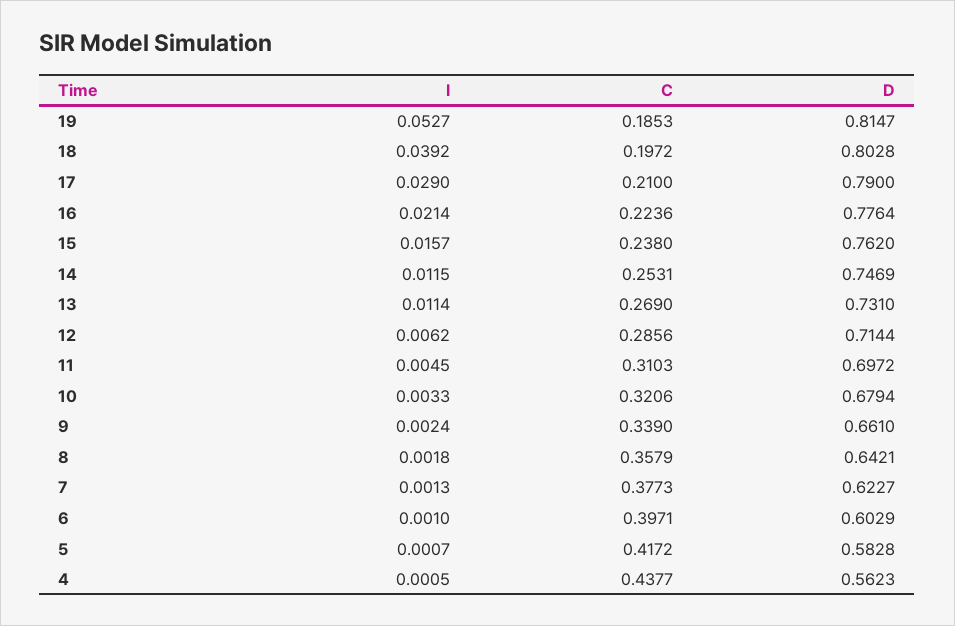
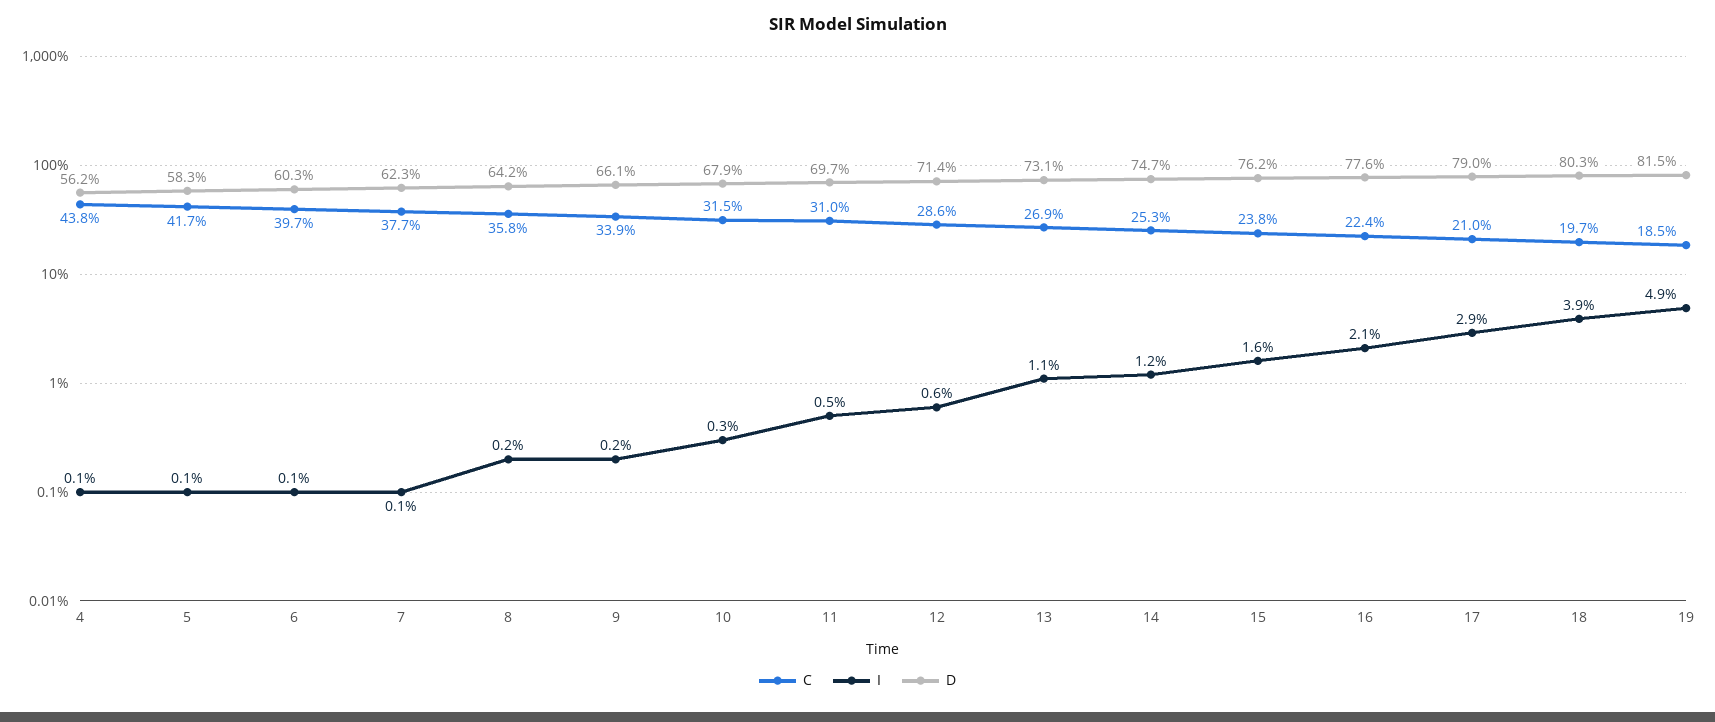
  {
    "I": {
-     "19": 0.0527,
+     "19": 0.049,
      "18": 0.0392,
      "17": 0.029,
      "16": 0.0214,
      "15": 0.0157,
      "14": 0.0115,
      "13": 0.0114,
      "12": 0.0062,
      "11": 0.0045,
      "10": 0.0033,
      "9": 0.0024,
      "8": 0.0018,
      "7": 0.0013,
      "6": 0.001,
      "5": 0.0007,
      "4": 0.0005
    },
    "C": {
      "19": 0.1853,
      "18": 0.1972,
      "17": 0.21,
      "16": 0.2236,
      "15": 0.238,
      "14": 0.2531,
      "13": 0.269,
      "12": 0.2856,
      "11": 0.3103,
-     "10": 0.3206,
+     "10": 0.315,
      "9": 0.339,
      "8": 0.3579,
      "7": 0.3773,
      "6": 0.3971,
      "5": 0.4172,
      "4": 0.4377
    },
    "D": {
      "19": 0.8147,
      "18": 0.8028,
      "17": 0.79,
      "16": 0.7764,
      "15": 0.762,
      "14": 0.7469,
      "13": 0.731,
      "12": 0.7144,
      "11": 0.6972,
      "10": 0.6794,
      "9": 0.661,
      "8": 0.6421,
      "7": 0.6227,
      "6": 0.6029,
      "5": 0.5828,
      "4": 0.5623
    }
  }

